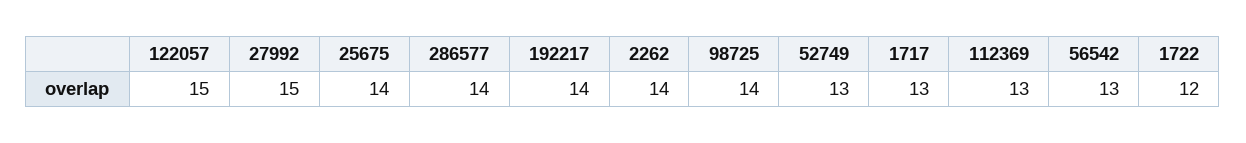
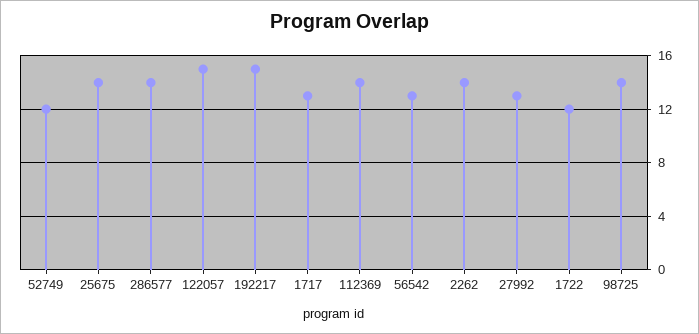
  {
    "122057": 15,
-   "27992": 15,
+   "27992": 13,
    "25675": 14,
    "286577": 14,
-   "192217": 14,
+   "192217": 15,
    "2262": 14,
    "98725": 14,
-   "52749": 13,
+   "52749": 12,
    "1717": 13,
-   "112369": 13,
+   "112369": 14,
    "56542": 13,
    "1722": 12
  }

